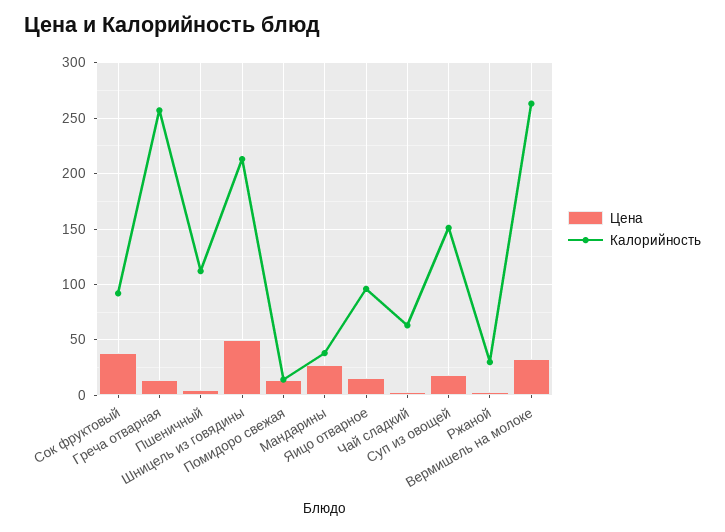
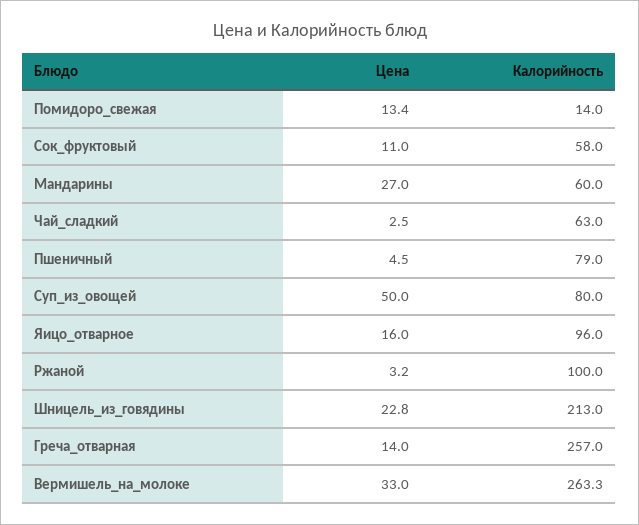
  {
    "Цена": {
-     "Сок фруктовый": 40,
+     "Сок фруктовый": 11,
      "Греча отварная": 14,
      "Пшеничный": 4.5,
-     "Шницель из говядины": 50,
+     "Шницель из говядины": 22.8,
      "Помидоро свежая": 13.4,
      "Мандарины": 27,
      "Яицо отварное": 16,
      "Чай сладкий": 2.5,
-     "Суп из овощей": 20,
+     "Суп из овощей": 50,
      "Ржаной": 3.2,
      "Вермишель на молоке": 33
    },
    "Калорийность": {
-     "Сок фруктовый": 90,
+     "Сок фруктовый": 58,
      "Греча отварная": 257,
-     "Пшеничный": 110,
+     "Пшеничный": 79,
      "Шницель из говядины": 213,
      "Помидоро свежая": 14,
-     "Мандарины": 40,
+     "Мандарины": 60,
      "Яицо отварное": 96,
      "Чай сладкий": 63,
-     "Суп из овощей": 150,
+     "Суп из овощей": 80,
-     "Ржаной": 30,
+     "Ржаной": 100,
      "Вермишель на молоке": 263.3
    }
  }

